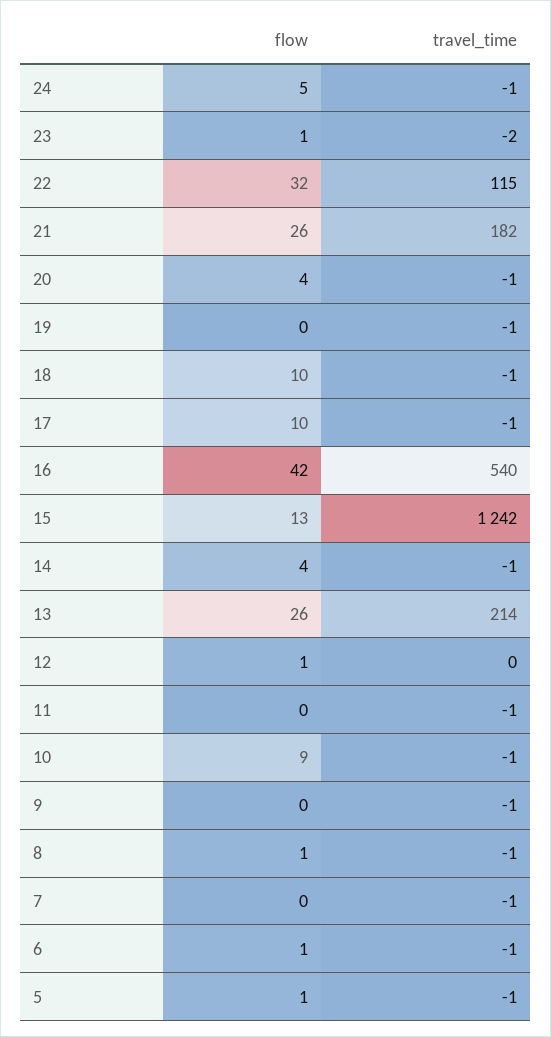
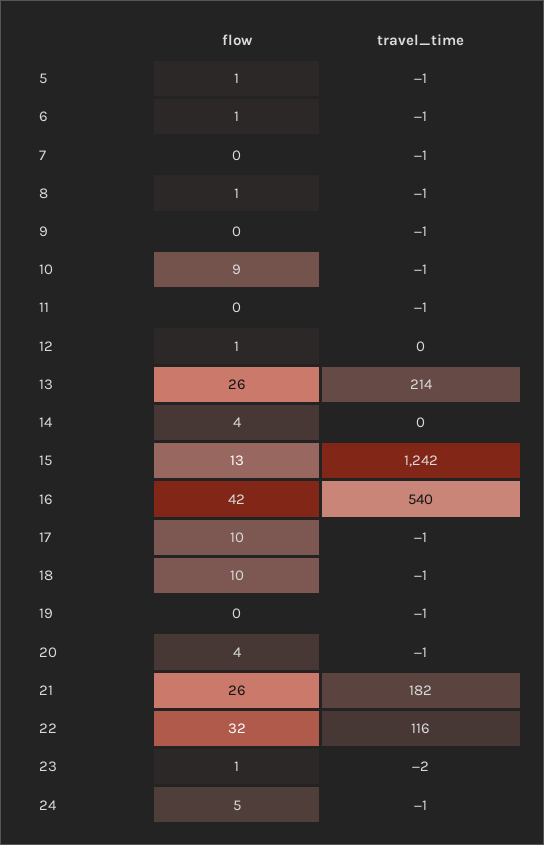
  {
    "flow": {
      "24": 5,
      "23": 1,
      "22": 32,
      "21": 26,
      "20": 4,
      "19": 0,
      "18": 10,
      "17": 10,
      "16": 42,
      "15": 13,
      "14": 4,
      "13": 26,
      "12": 1,
      "11": 0,
      "10": 9,
      "9": 0,
      "8": 1,
      "7": 0,
      "6": 1,
      "5": 1
    },
    "travel_time": {
      "24": -1,
      "23": -2,
-     "22": 115,
+     "22": 116,
      "21": 182,
      "20": -1,
      "19": -1,
      "18": -1,
      "17": -1,
      "16": 540,
      "15": 1242,
-     "14": -1,
+     "14": 0,
      "13": 214,
      "12": 0,
      "11": -1,
      "10": -1,
      "9": -1,
      "8": -1,
      "7": -1,
      "6": -1,
      "5": -1
    }
  }

